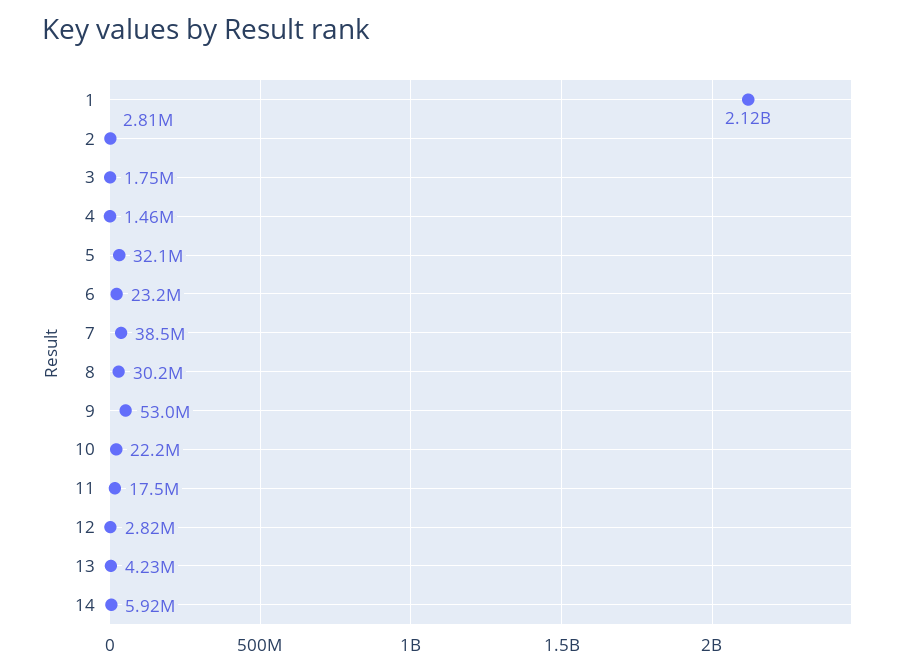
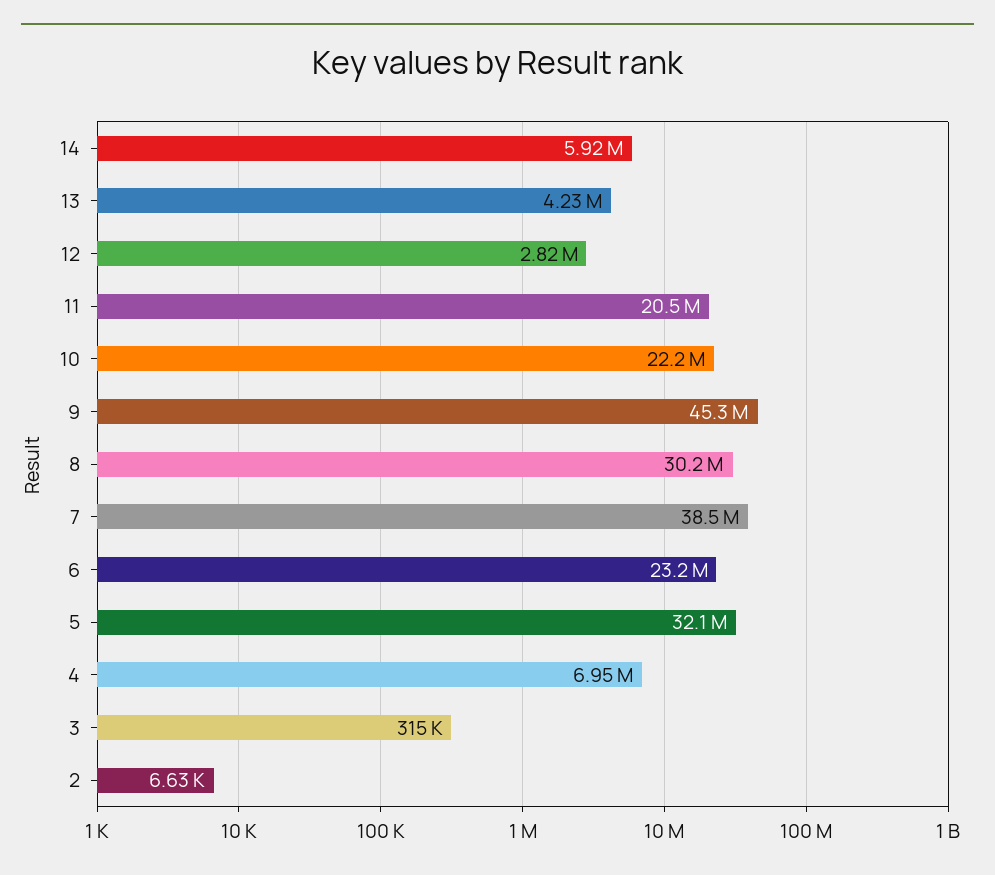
  {
-   "1": 2120000000,
-   "2": 2810000,
+   "2": 6630,
-   "3": 1750000,
+   "3": 315000,
-   "4": 1460000,
+   "4": 6950000,
    "5": 32100000,
    "6": 23200000,
    "7": 38500000,
    "8": 30200000,
-   "9": 53000000,
+   "9": 45300000,
    "10": 22200000,
-   "11": 17500000,
+   "11": 20500000,
    "12": 2820000,
    "13": 4230000,
    "14": 5920000
  }

